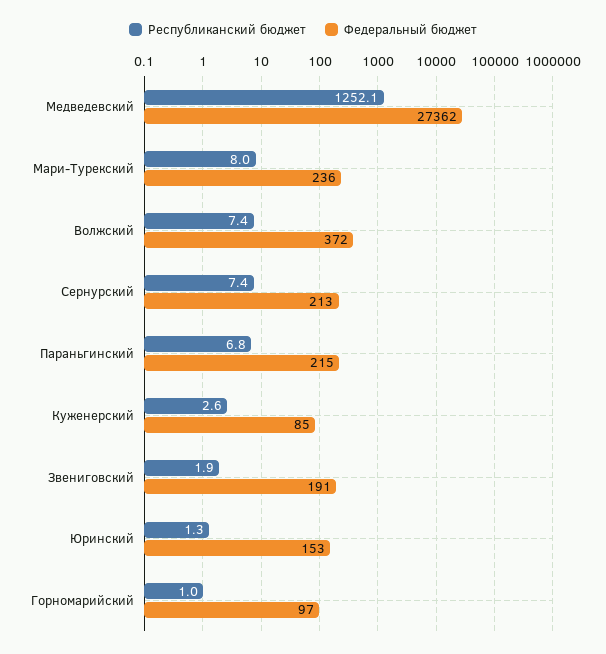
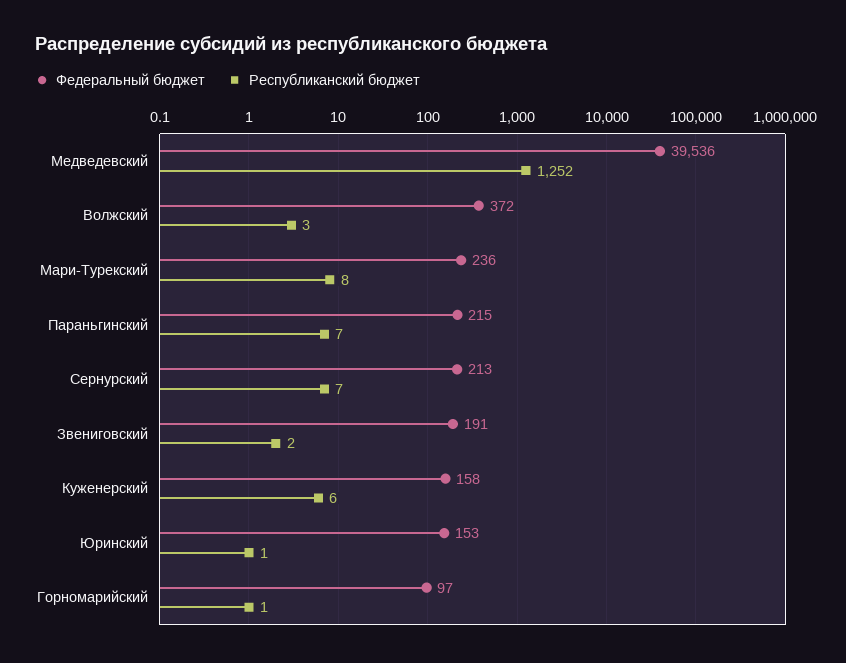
  {
    "Республиканский бюджет": {
      "Медведевский": 1252.1,
      "Мари-Турекский": 8,
-     "Волжский": 7.4,
+     "Волжский": 3,
      "Сернурский": 7.4,
      "Параньгинский": 6.8,
-     "Куженерский": 2.6,
+     "Куженерский": 6,
      "Звениговский": 1.9,
      "Юринский": 1.3,
      "Горномарийский": 1
    },
    "Федеральный бюджет": {
-     "Медведевский": 27362,
+     "Медведевский": 39536,
      "Мари-Турекский": 236,
      "Волжский": 372,
      "Сернурский": 213,
      "Параньгинский": 215,
-     "Куженерский": 85,
+     "Куженерский": 158,
      "Звениговский": 191,
      "Юринский": 153,
      "Горномарийский": 97
    }
  }

